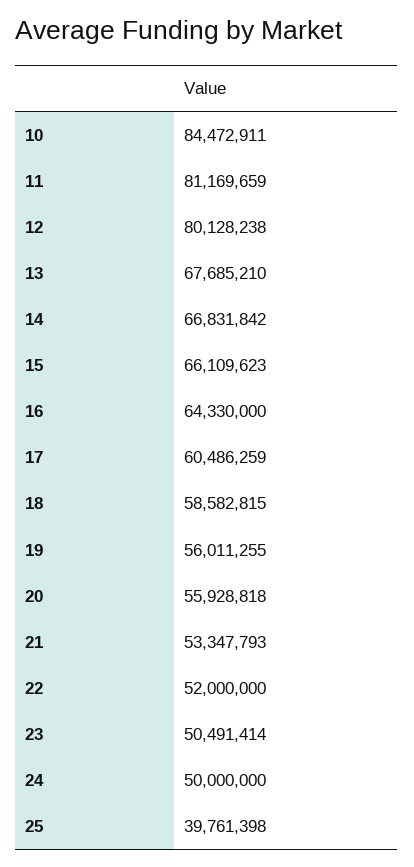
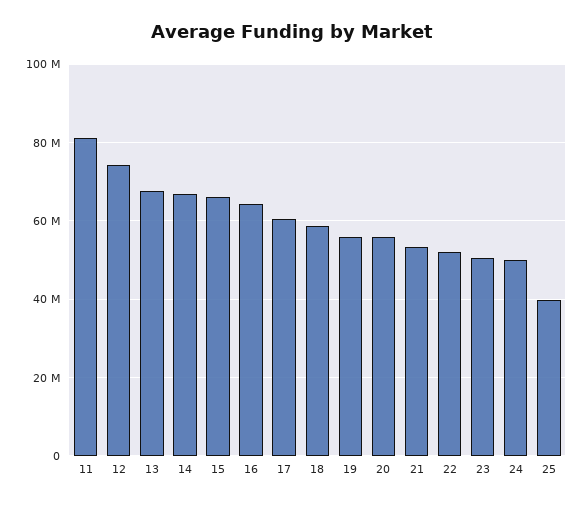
  {
-   "10": 84472911,
    "11": 81169659,
-   "12": 80128238,
+   "12": 74000000,
    "13": 67685210,
    "14": 66831842,
    "15": 66109623,
    "16": 64330000,
    "17": 60486259,
    "18": 58582815,
    "19": 56011255,
    "20": 55928818,
    "21": 53347793,
    "22": 52000000,
    "23": 50491414,
    "24": 50000000,
    "25": 39761398
  }

